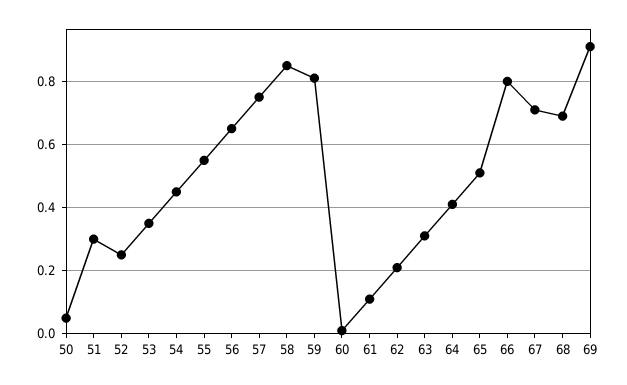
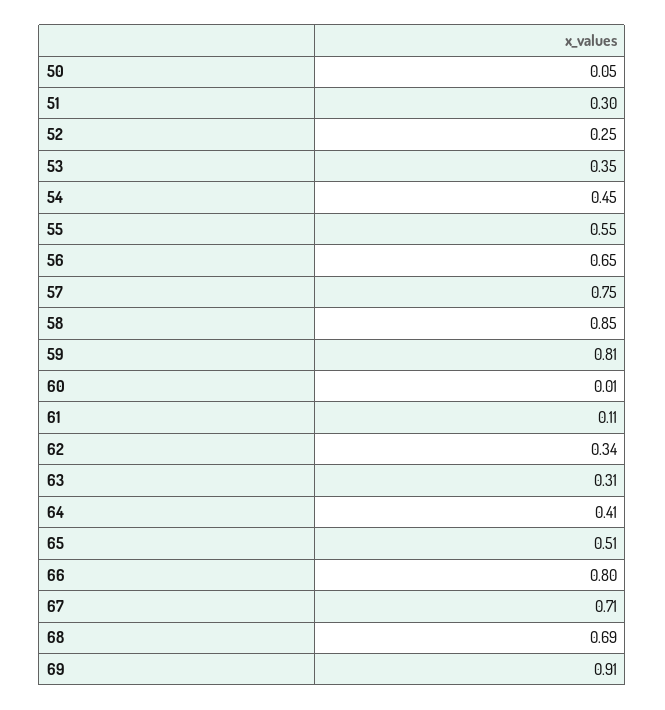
  {
    "50": 0.05,
    "51": 0.3,
    "52": 0.25,
    "53": 0.35,
    "54": 0.45,
    "55": 0.55,
    "56": 0.65,
    "57": 0.75,
    "58": 0.85,
    "59": 0.81,
    "60": 0.01,
    "61": 0.11,
-   "62": 0.2,
+   "62": 0.34,
    "63": 0.31,
    "64": 0.41,
    "65": 0.51,
    "66": 0.8,
    "67": 0.71,
    "68": 0.69,
    "69": 0.91
  }

